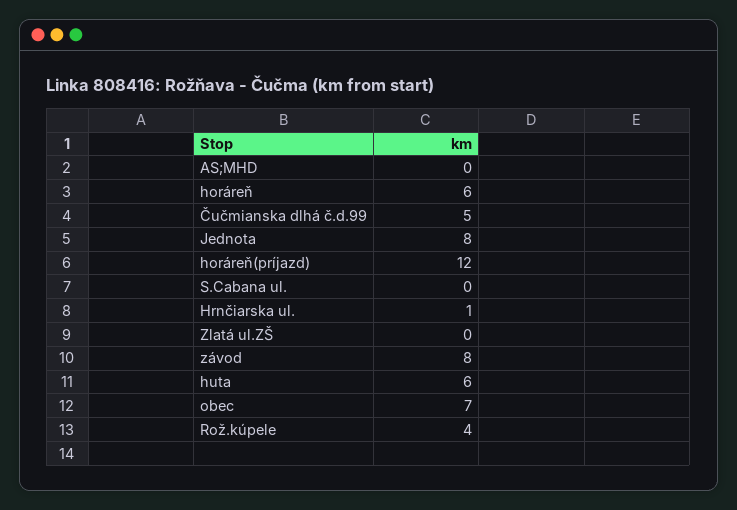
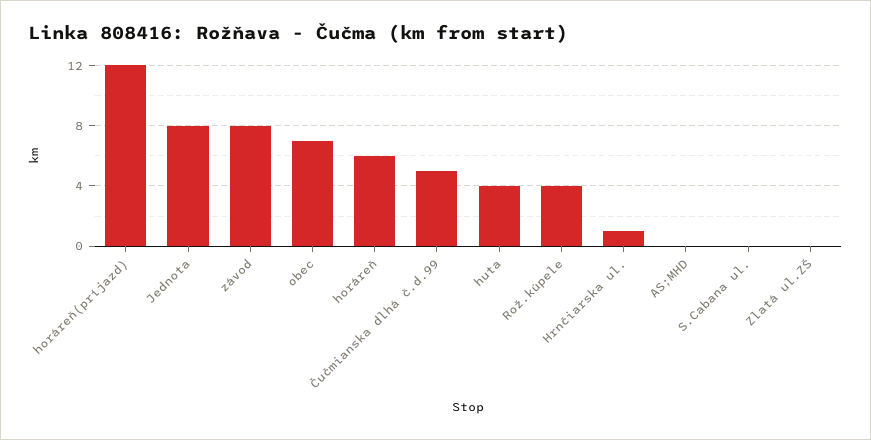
  {
    "AS;MHD": 0,
    "horáreň": 6,
    "Čučmianska dlhá č.d.99": 5,
    "Jednota": 8,
    "horáreň(príjazd)": 12,
    "S.Cabana ul.": 0,
    "Hrnčiarska ul.": 1,
    "Zlatá ul.ZŠ": 0,
    "závod": 8,
-   "huta": 6,
+   "huta": 4,
    "obec": 7,
    "Rož.kúpele": 4
  }

